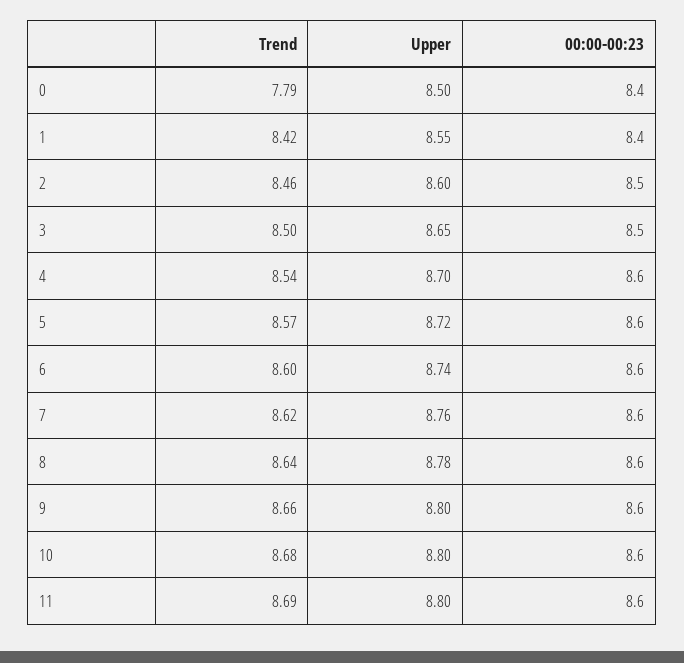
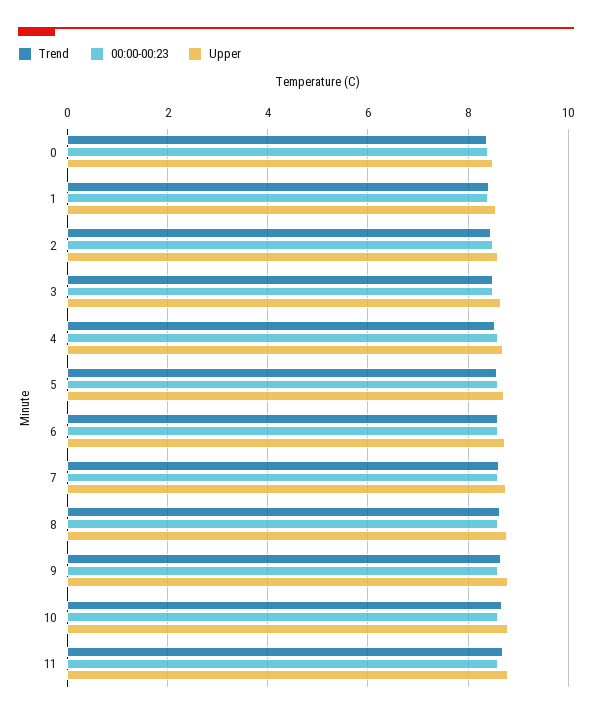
  {
    "Trend": {
-     "0": 7.79,
+     "0": 8.4,
      "1": 8.42,
      "2": 8.46,
      "3": 8.5,
      "4": 8.54,
      "5": 8.57,
      "6": 8.6,
      "7": 8.62,
      "8": 8.64,
      "9": 8.66,
      "10": 8.68,
      "11": 8.69
    },
    "Upper": {
      "0": 8.5,
      "1": 8.55,
      "2": 8.6,
      "3": 8.65,
      "4": 8.7,
      "5": 8.72,
      "6": 8.74,
      "7": 8.76,
      "8": 8.78,
      "9": 8.8,
      "10": 8.8,
      "11": 8.8
    },
    "00:00-00:23": {
      "0": 8.4,
      "1": 8.4,
      "2": 8.5,
      "3": 8.5,
      "4": 8.6,
      "5": 8.6,
      "6": 8.6,
      "7": 8.6,
      "8": 8.6,
      "9": 8.6,
      "10": 8.6,
      "11": 8.6
    }
  }

